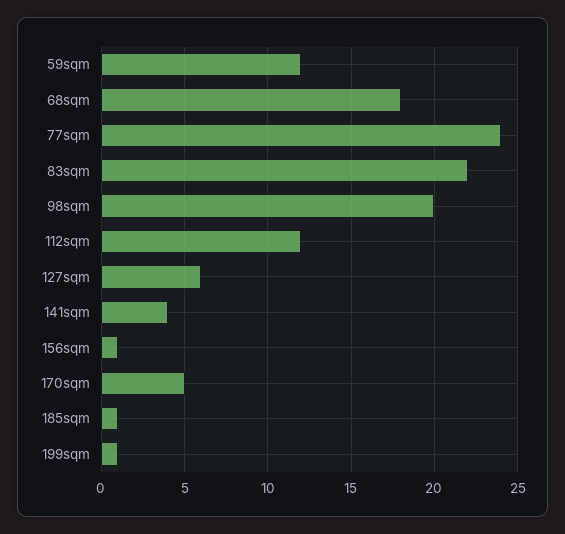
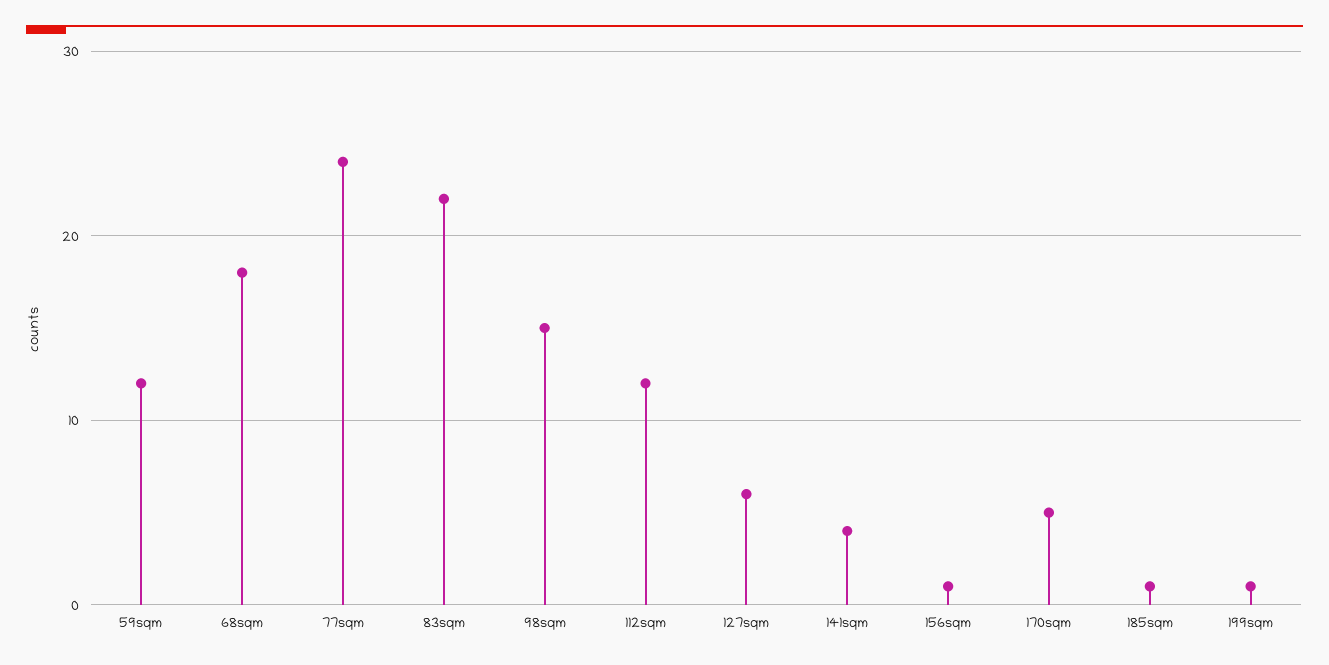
  {
    "59sqm": 12,
    "68sqm": 18,
    "77sqm": 24,
    "83sqm": 22,
-   "98sqm": 20,
+   "98sqm": 15,
    "112sqm": 12,
    "127sqm": 6,
    "141sqm": 4,
    "156sqm": 1,
    "170sqm": 5,
    "185sqm": 1,
    "199sqm": 1
  }

